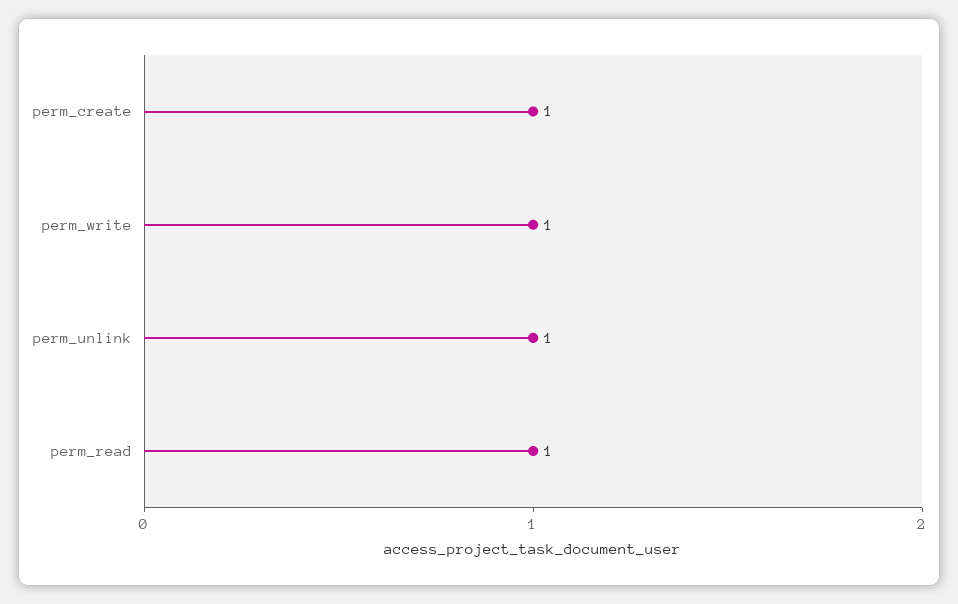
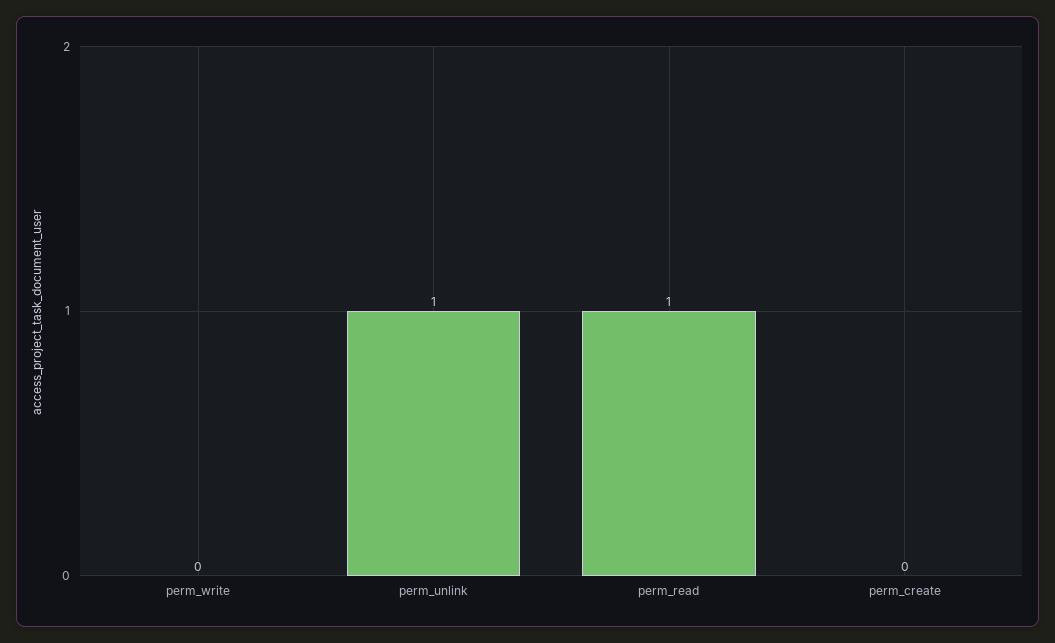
  {
-   "perm_create": 1,
+   "perm_create": 0,
-   "perm_write": 1,
+   "perm_write": 0,
    "perm_unlink": 1,
    "perm_read": 1
  }

